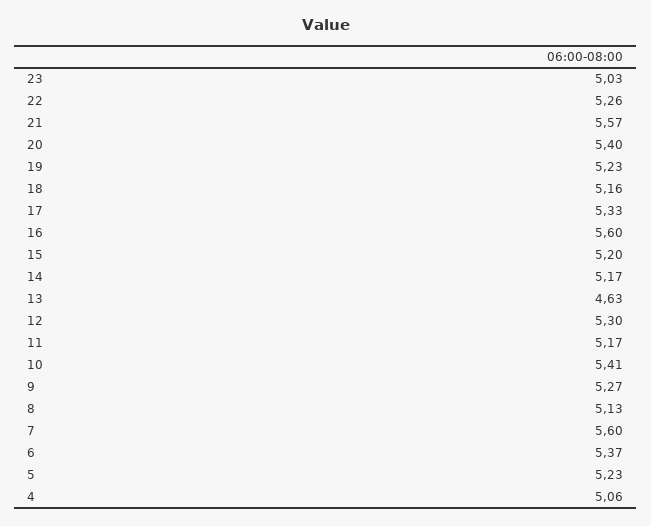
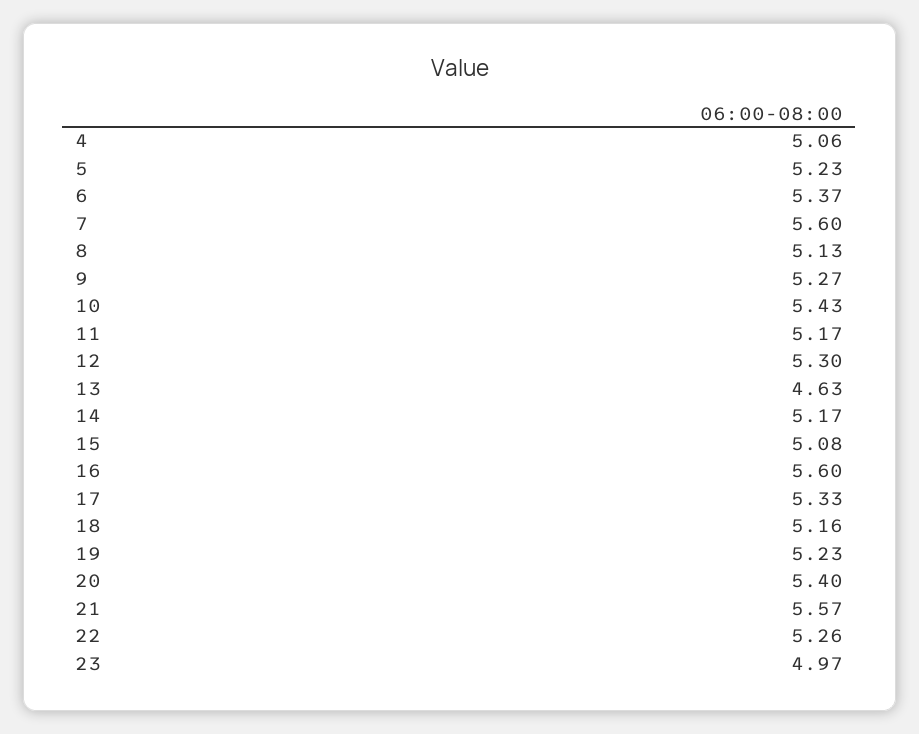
  {
-   "23": 5.03,
+   "23": 4.97,
    "22": 5.26,
    "21": 5.57,
    "20": 5.4,
    "19": 5.23,
    "18": 5.16,
    "17": 5.33,
    "16": 5.6,
-   "15": 5.2,
+   "15": 5.08,
    "14": 5.17,
    "13": 4.63,
    "12": 5.3,
    "11": 5.17,
-   "10": 5.41,
+   "10": 5.43,
    "9": 5.27,
    "8": 5.13,
    "7": 5.6,
    "6": 5.37,
    "5": 5.23,
    "4": 5.06
  }

